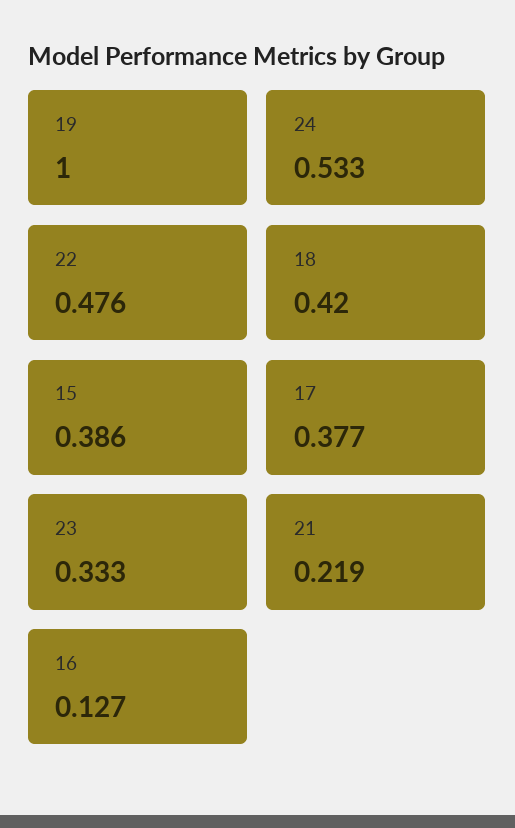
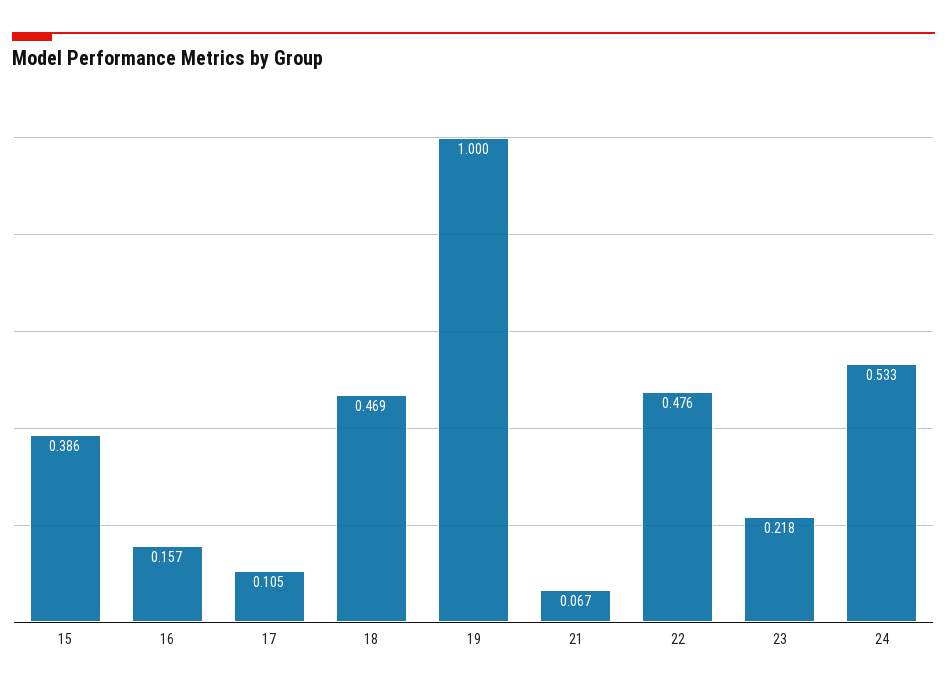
  {
    "19": 1,
    "24": 0.533,
    "22": 0.476,
-   "18": 0.42,
+   "18": 0.469,
    "15": 0.386,
-   "17": 0.377,
+   "17": 0.105,
-   "23": 0.333,
+   "23": 0.218,
-   "21": 0.219,
+   "21": 0.067,
-   "16": 0.127
+   "16": 0.157
  }

